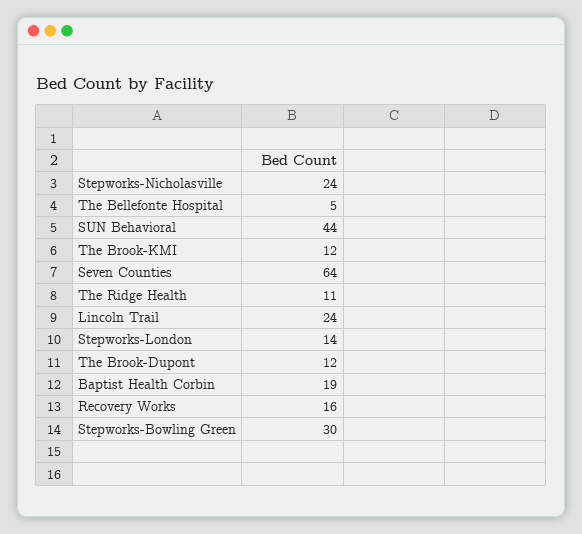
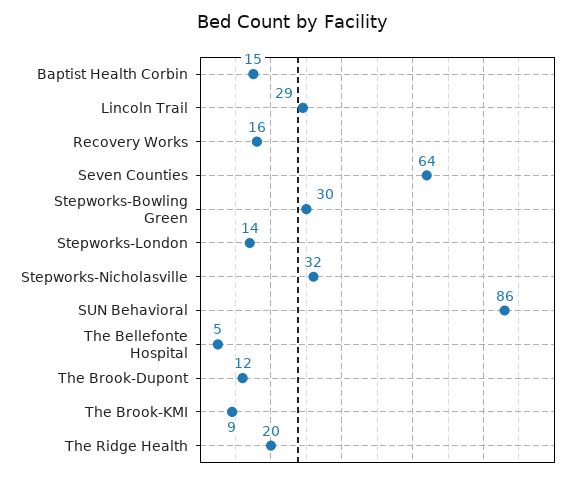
  {
-   "Stepworks-Nicholasville": 24,
+   "Stepworks-Nicholasville": 32,
    "The Bellefonte Hospital": 5,
-   "SUN Behavioral": 44,
+   "SUN Behavioral": 86,
-   "The Brook-KMI": 12,
+   "The Brook-KMI": 9,
    "Seven Counties": 64,
-   "The Ridge Health": 11,
+   "The Ridge Health": 20,
-   "Lincoln Trail": 24,
+   "Lincoln Trail": 29,
    "Stepworks-London": 14,
    "The Brook-Dupont": 12,
-   "Baptist Health Corbin": 19,
+   "Baptist Health Corbin": 15,
    "Recovery Works": 16,
    "Stepworks-Bowling Green": 30
  }

